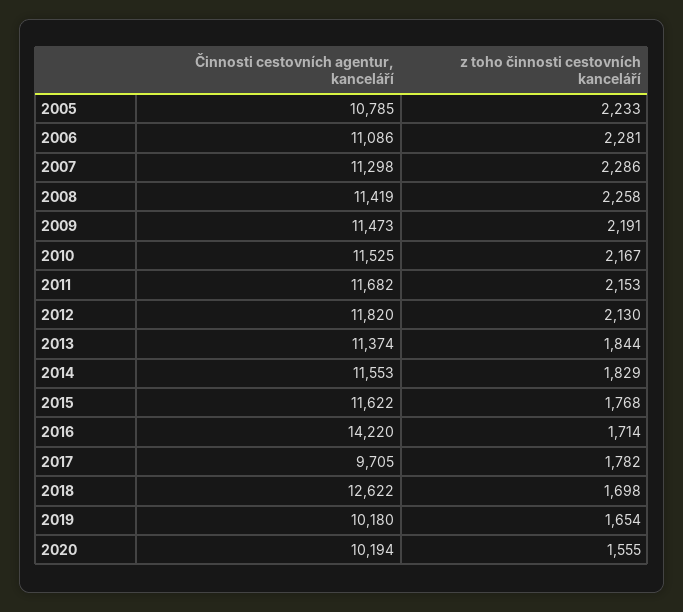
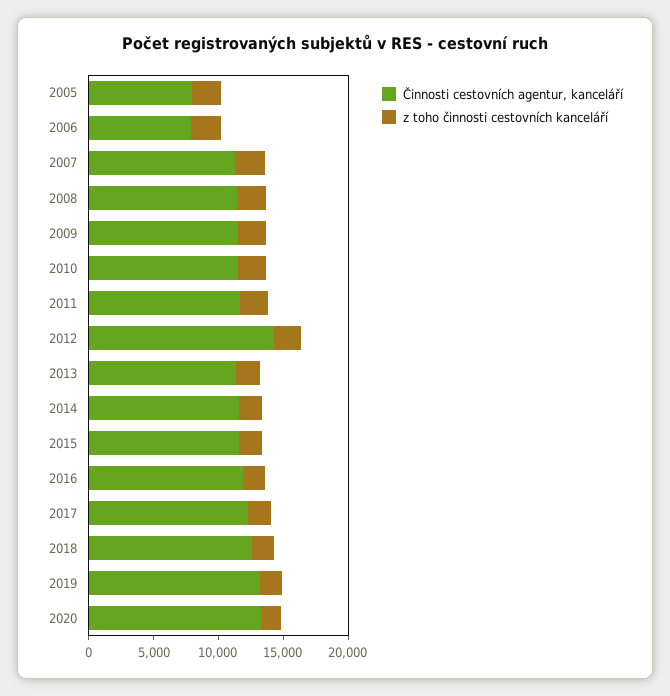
  {
    "Činnosti cestovních agentur, kanceláří": {
-     "2005": 10785,
+     "2005": 8000,
-     "2006": 11086,
+     "2006": 8000,
      "2007": 11298,
      "2008": 11419,
      "2009": 11473,
      "2010": 11525,
      "2011": 11682,
-     "2012": 11820,
+     "2012": 14000,
      "2013": 11374,
      "2014": 11553,
      "2015": 11622,
-     "2016": 14220,
+     "2016": 12000,
-     "2017": 9705,
+     "2017": 12000,
      "2018": 12622,
-     "2019": 10180,
+     "2019": 13000,
-     "2020": 10194
+     "2020": 13000
    },
    "z toho činnosti cestovních kanceláří": {
      "2005": 2233,
      "2006": 2281,
      "2007": 2286,
      "2008": 2258,
      "2009": 2191,
      "2010": 2167,
      "2011": 2153,
      "2012": 2130,
      "2013": 1844,
      "2014": 1829,
      "2015": 1768,
      "2016": 1714,
      "2017": 1782,
      "2018": 1698,
      "2019": 1654,
      "2020": 1555
    }
  }

